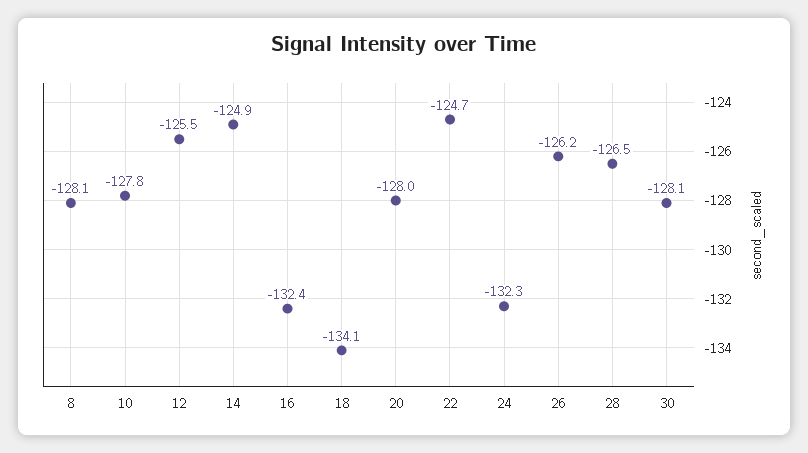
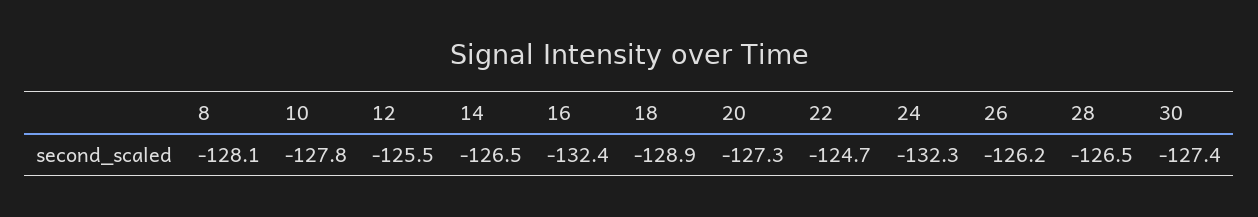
  {
    "8": -128.1,
    "10": -127.8,
    "12": -125.5,
-   "14": -124.9,
+   "14": -126.5,
    "16": -132.4,
-   "18": -134.1,
+   "18": -128.9,
-   "20": -128,
+   "20": -127.3,
    "22": -124.7,
    "24": -132.3,
    "26": -126.2,
    "28": -126.5,
-   "30": -128.1
+   "30": -127.4
  }

